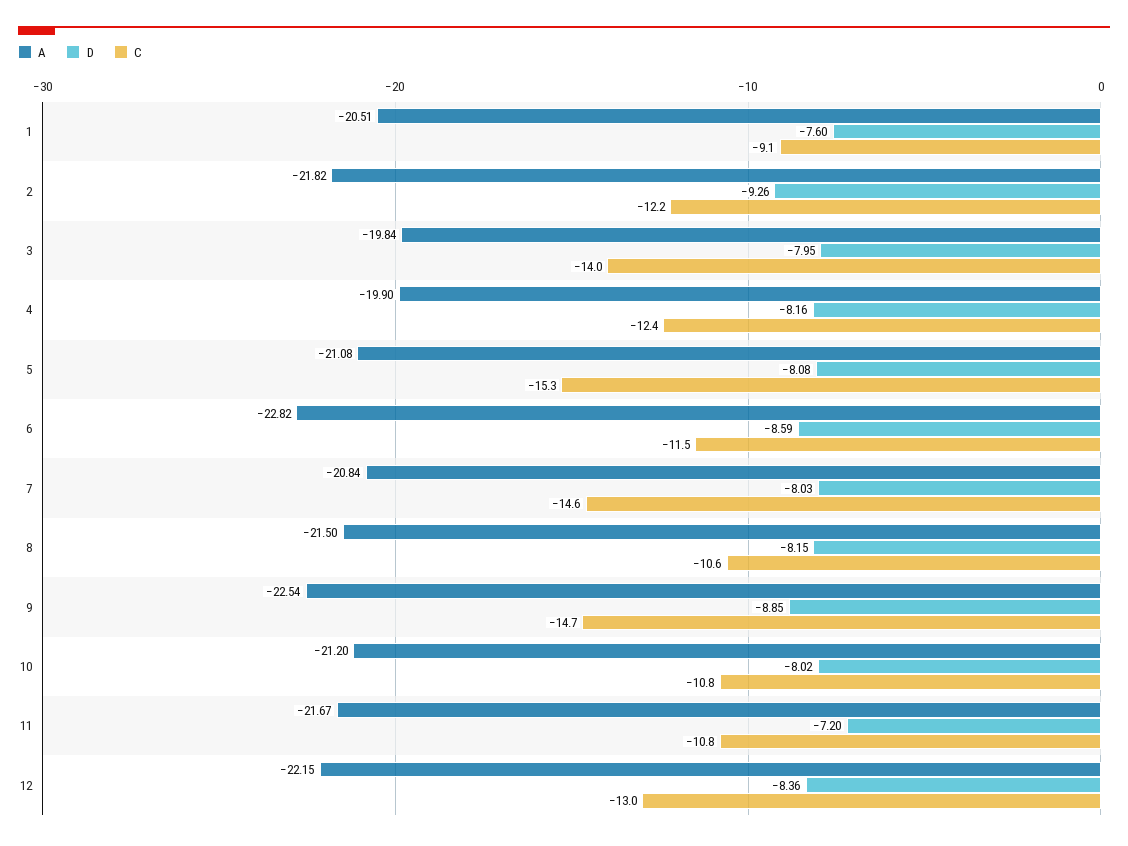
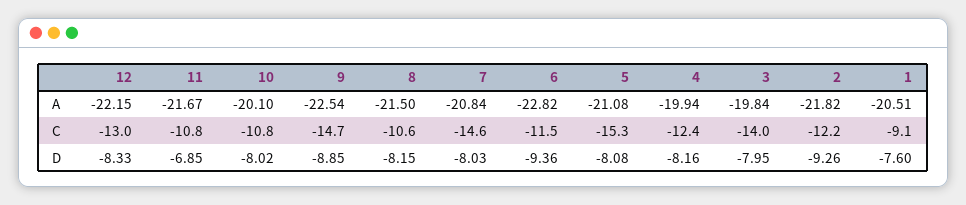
  {
    "A": {
      "1": -20.51,
      "2": -21.82,
      "3": -19.84,
-     "4": -19.9,
+     "4": -19.94,
      "5": -21.08,
      "6": -22.82,
      "7": -20.84,
      "8": -21.5,
      "9": -22.54,
-     "10": -21.2,
+     "10": -20.1,
      "11": -21.67,
      "12": -22.15
    },
    "D": {
      "1": -7.6,
      "2": -9.26,
      "3": -7.95,
      "4": -8.16,
      "5": -8.08,
-     "6": -8.59,
+     "6": -9.36,
      "7": -8.03,
      "8": -8.15,
      "9": -8.85,
      "10": -8.02,
-     "11": -7.2,
+     "11": -6.85,
-     "12": -8.36
+     "12": -8.33
    },
    "C": {
      "1": -9.1,
      "2": -12.2,
      "3": -14,
      "4": -12.4,
      "5": -15.3,
      "6": -11.5,
      "7": -14.6,
      "8": -10.6,
      "9": -14.7,
      "10": -10.8,
      "11": -10.8,
      "12": -13
    }
  }

